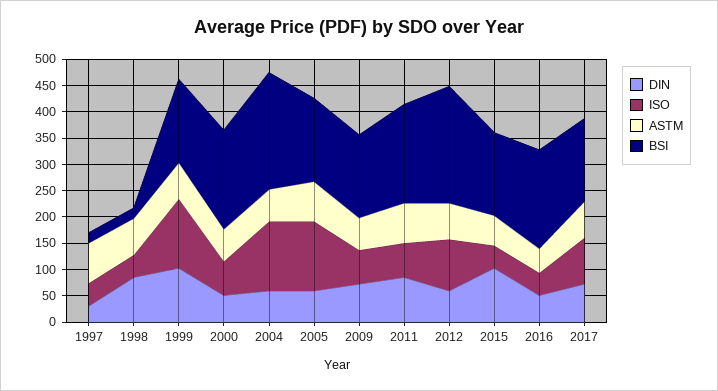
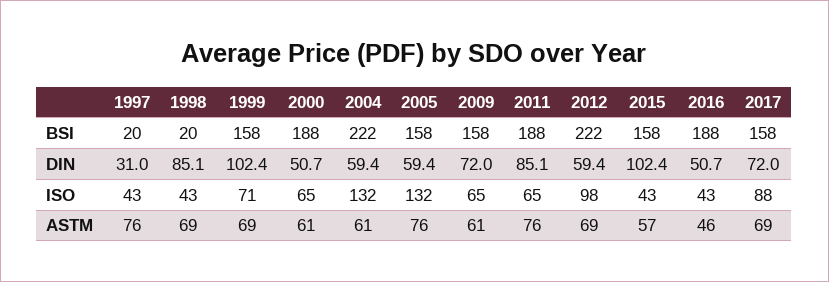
  {
    "DIN": {
      "1997": 31,
      "1998": 85.1,
      "1999": 102.4,
      "2000": 50.7,
      "2004": 59.4,
      "2005": 59.4,
      "2009": 72,
      "2011": 85.1,
      "2012": 59.4,
      "2015": 102.4,
      "2016": 50.7,
      "2017": 72
    },
    "ISO": {
      "1997": 43,
      "1998": 43,
-     "1999": 125,
+     "1999": 71,
      "2000": 65,
      "2004": 132,
      "2005": 132,
      "2009": 65,
      "2011": 65,
      "2012": 98,
      "2015": 43,
      "2016": 43,
      "2017": 88
    },
    "ASTM": {
      "1997": 76,
      "1998": 69,
      "1999": 69,
      "2000": 61,
      "2004": 61,
      "2005": 76,
      "2009": 61,
      "2011": 76,
      "2012": 69,
      "2015": 57,
      "2016": 46,
      "2017": 69
    },
    "BSI": {
      "1997": 20,
      "1998": 20,
      "1999": 158,
      "2000": 188,
      "2004": 222,
      "2005": 158,
      "2009": 158,
      "2011": 188,
      "2012": 222,
      "2015": 158,
      "2016": 188,
      "2017": 158
    }
  }

